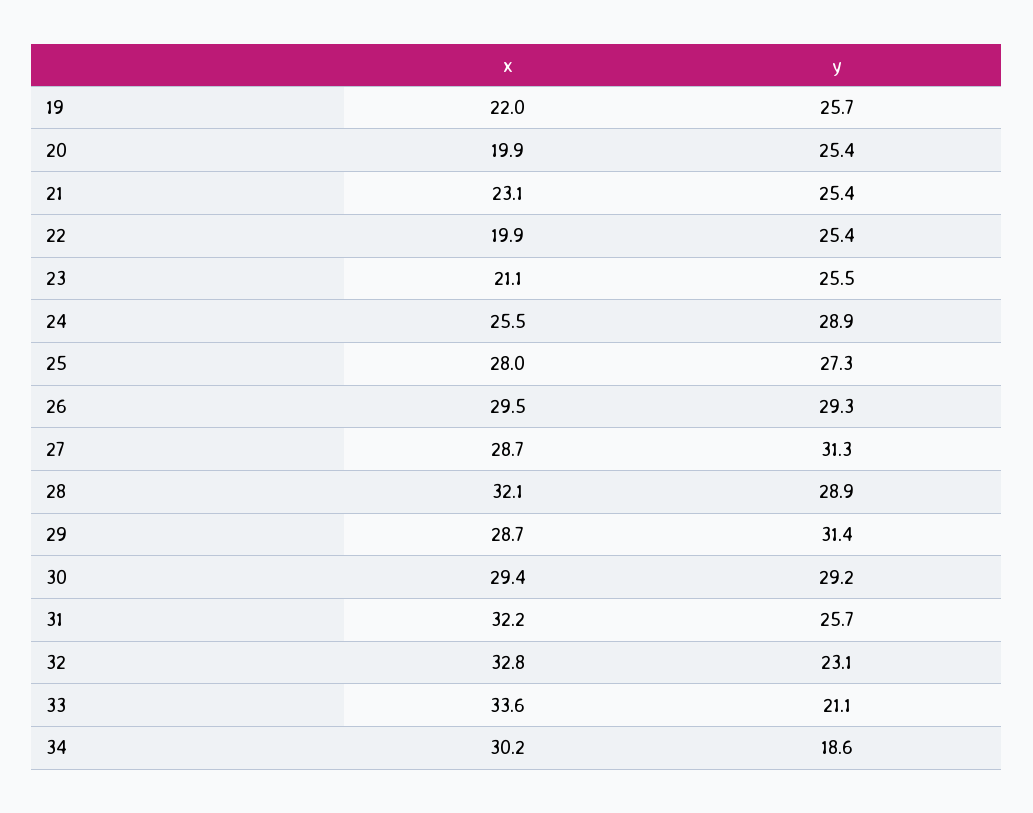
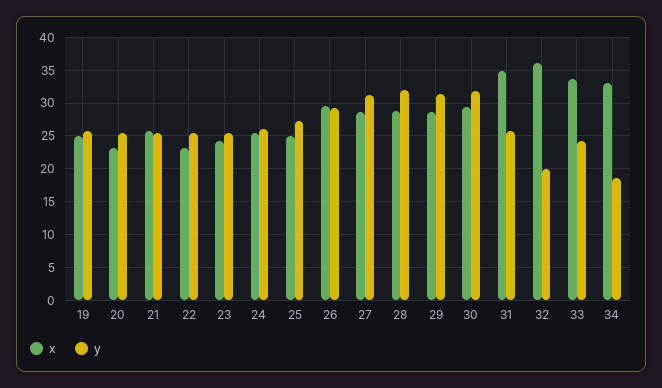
  {
    "x": {
-     "19": 22,
+     "19": 25,
-     "20": 19.9,
+     "20": 23,
-     "21": 23.1,
+     "21": 26,
-     "22": 19.9,
+     "22": 23,
-     "23": 21.1,
+     "23": 24,
      "24": 25.5,
-     "25": 28,
+     "25": 25,
      "26": 29.5,
      "27": 28.7,
-     "28": 32.1,
+     "28": 29,
      "29": 28.7,
      "30": 29.4,
-     "31": 32.2,
+     "31": 35,
-     "32": 32.8,
+     "32": 36,
      "33": 33.6,
-     "34": 30.2
+     "34": 33
    },
    "y": {
      "19": 25.7,
      "20": 25.4,
      "21": 25.4,
      "22": 25.4,
      "23": 25.5,
-     "24": 28.9,
+     "24": 26,
      "25": 27.3,
      "26": 29.3,
      "27": 31.3,
-     "28": 28.9,
+     "28": 32,
      "29": 31.4,
-     "30": 29.2,
+     "30": 32,
      "31": 25.7,
-     "32": 23.1,
+     "32": 20,
-     "33": 21.1,
+     "33": 24,
      "34": 18.6
    }
  }

